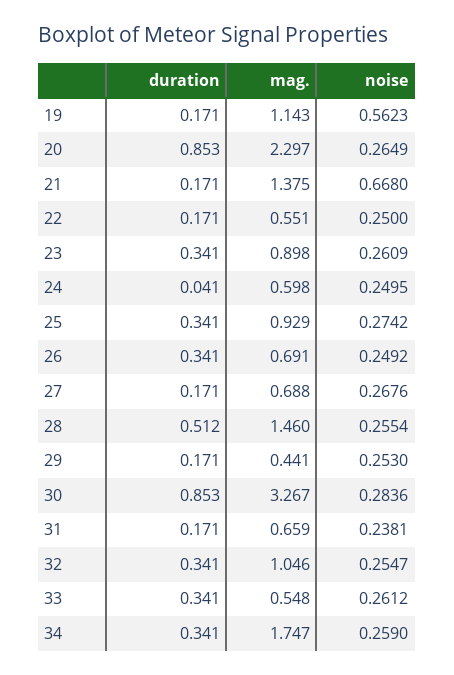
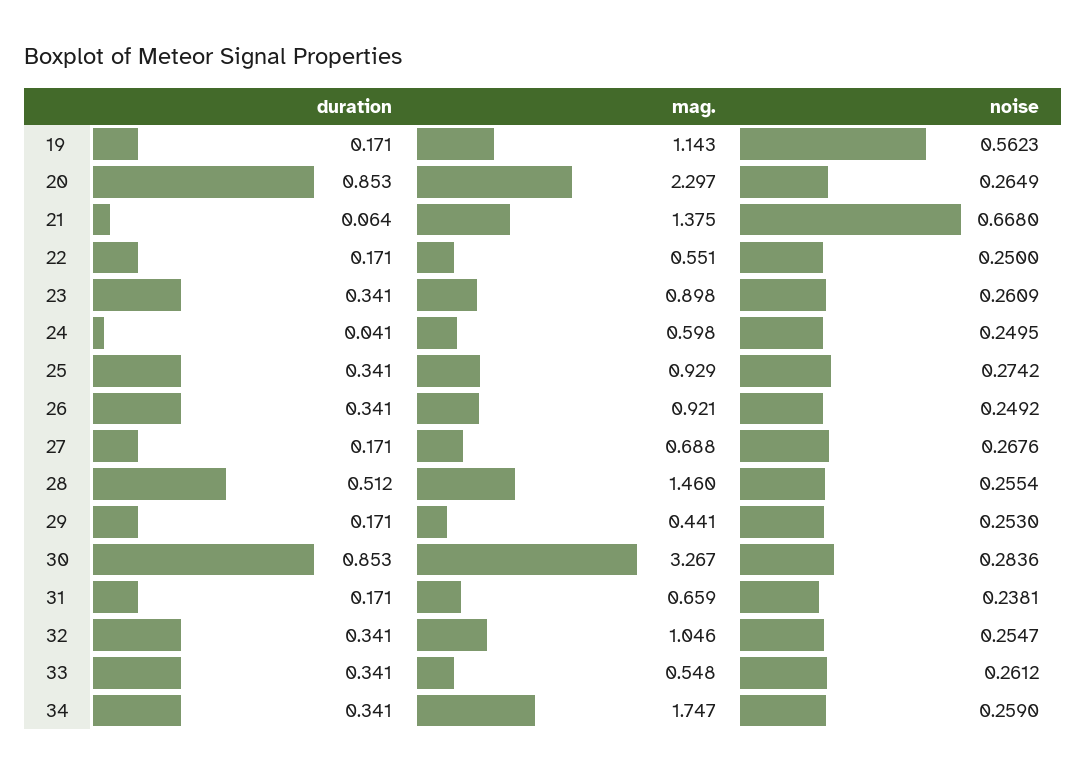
  {
    "duration": {
      "19": 0.171,
      "20": 0.853,
-     "21": 0.171,
+     "21": 0.064,
      "22": 0.171,
      "23": 0.341,
      "24": 0.041,
      "25": 0.341,
      "26": 0.341,
      "27": 0.171,
      "28": 0.512,
      "29": 0.171,
      "30": 0.853,
      "31": 0.171,
      "32": 0.341,
      "33": 0.341,
      "34": 0.341
    },
    "mag.": {
      "19": 1.143,
      "20": 2.297,
      "21": 1.375,
      "22": 0.551,
      "23": 0.898,
      "24": 0.598,
      "25": 0.929,
-     "26": 0.691,
+     "26": 0.921,
      "27": 0.688,
      "28": 1.46,
      "29": 0.441,
      "30": 3.267,
      "31": 0.659,
      "32": 1.046,
      "33": 0.548,
      "34": 1.747
    },
    "noise": {
      "19": 0.5623,
      "20": 0.2649,
      "21": 0.668,
      "22": 0.25,
      "23": 0.2609,
      "24": 0.2495,
      "25": 0.2742,
      "26": 0.2492,
      "27": 0.2676,
      "28": 0.2554,
      "29": 0.253,
      "30": 0.2836,
      "31": 0.2381,
      "32": 0.2547,
      "33": 0.2612,
      "34": 0.259
    }
  }

